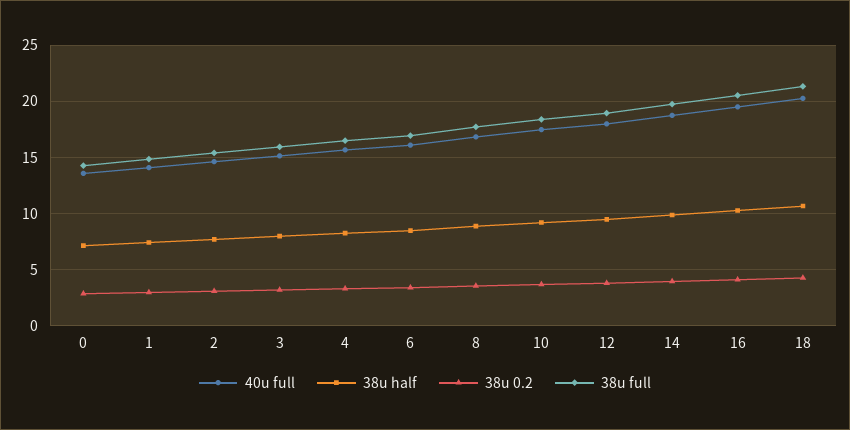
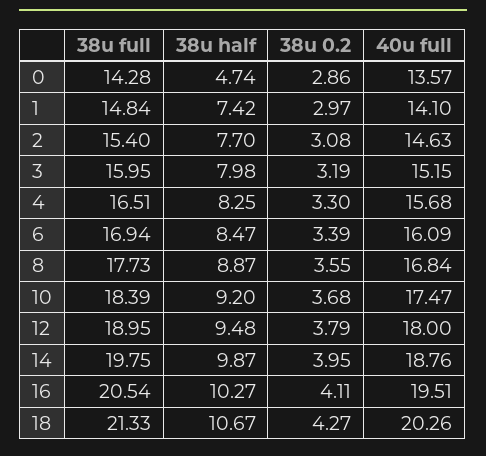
  {
    "40u full": {
      "0": 13.57,
      "1": 14.1,
      "2": 14.63,
      "3": 15.15,
      "4": 15.68,
      "6": 16.09,
      "8": 16.84,
      "10": 17.47,
      "12": 18,
      "14": 18.76,
      "16": 19.51,
      "18": 20.26
    },
    "38u half": {
-     "0": 7,
+     "0": 4.74,
      "1": 7.42,
      "2": 7.7,
      "3": 7.98,
      "4": 8.25,
      "6": 8.47,
      "8": 8.87,
      "10": 9.2,
      "12": 9.48,
      "14": 9.87,
      "16": 10.27,
      "18": 10.67
    },
    "38u 0.2": {
      "0": 2.86,
      "1": 2.97,
      "2": 3.08,
      "3": 3.19,
      "4": 3.3,
      "6": 3.39,
      "8": 3.55,
      "10": 3.68,
      "12": 3.79,
      "14": 3.95,
      "16": 4.11,
      "18": 4.27
    },
    "38u full": {
      "0": 14.28,
      "1": 14.84,
      "2": 15.4,
      "3": 15.95,
      "4": 16.51,
      "6": 16.94,
      "8": 17.73,
      "10": 18.39,
      "12": 18.95,
      "14": 19.75,
      "16": 20.54,
      "18": 21.33
    }
  }

